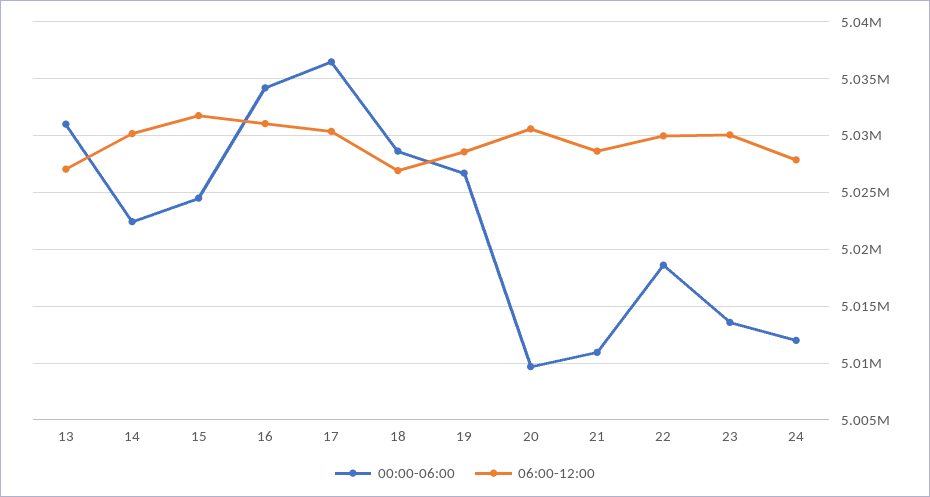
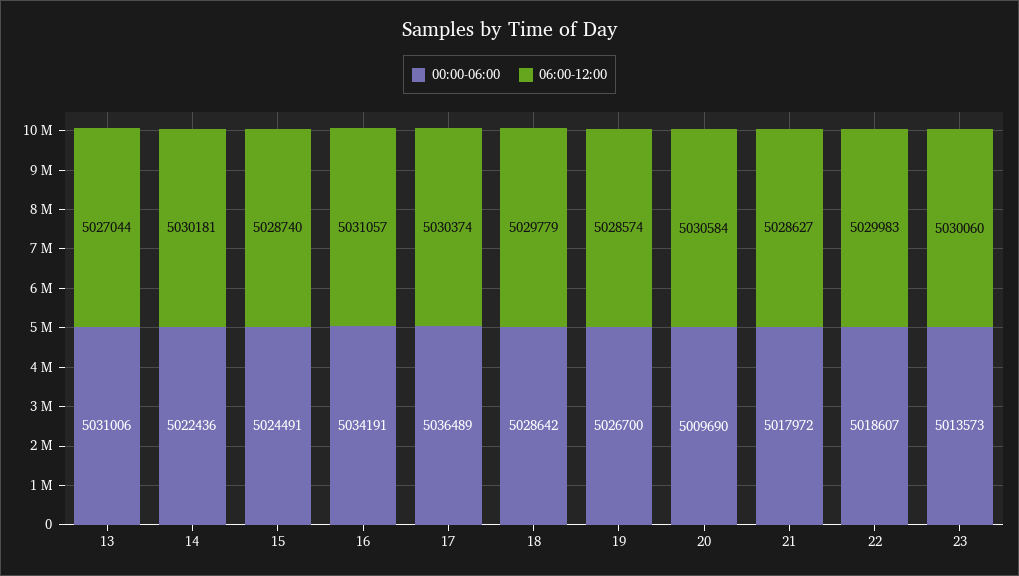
  {
    "00:00-06:00": {
      "13": 5031006,
      "14": 5022436,
      "15": 5024491,
      "16": 5034191,
      "17": 5036489,
      "18": 5028642,
      "19": 5026700,
      "20": 5009690,
-     "21": 5011000,
+     "21": 5017972,
      "22": 5018607,
-     "23": 5013573,
+     "23": 5013573
-     "24": 5012000
    },
    "06:00-12:00": {
      "13": 5027044,
      "14": 5030181,
-     "15": 5032000,
+     "15": 5028740,
      "16": 5031057,
      "17": 5030374,
-     "18": 5027000,
+     "18": 5029779,
      "19": 5028574,
      "20": 5030584,
      "21": 5028627,
      "22": 5029983,
-     "23": 5030060,
+     "23": 5030060
-     "24": 5028000
    }
  }

